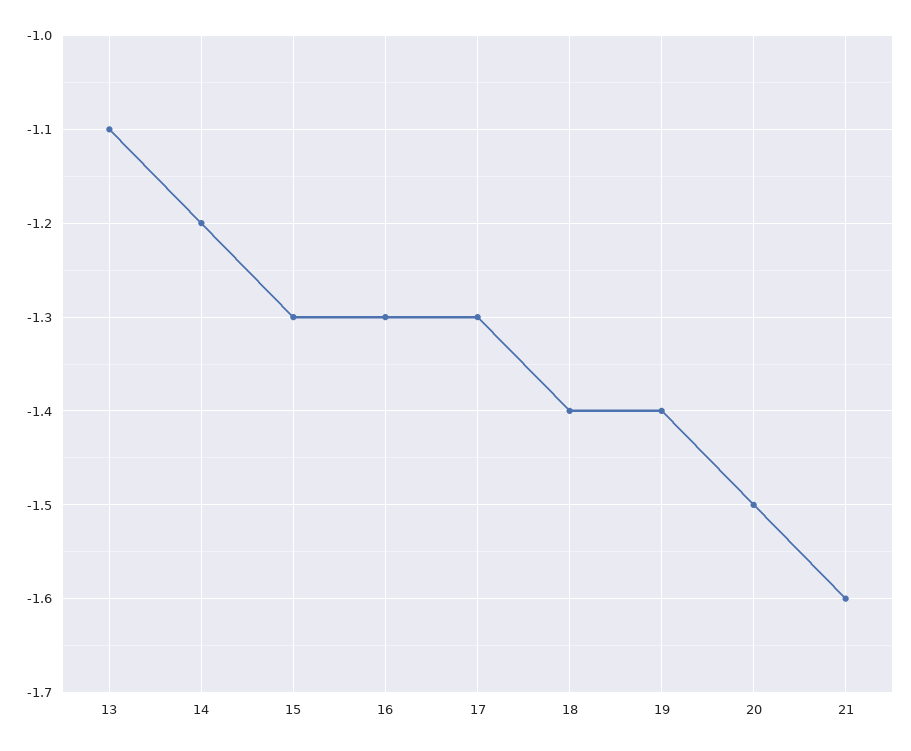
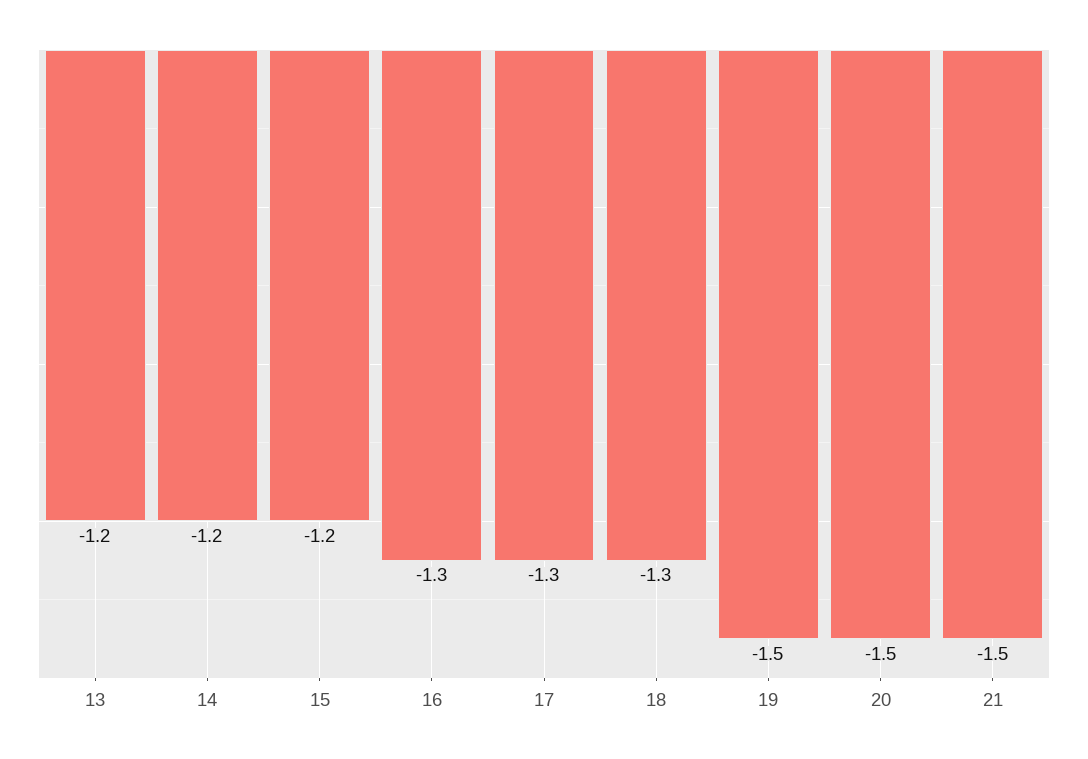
  {
-   "13": -1.1,
+   "13": -1.2,
    "14": -1.2,
-   "15": -1.3,
+   "15": -1.2,
    "16": -1.3,
    "17": -1.3,
-   "18": -1.4,
+   "18": -1.3,
-   "19": -1.4,
+   "19": -1.5,
    "20": -1.5,
-   "21": -1.6
+   "21": -1.5
  }

